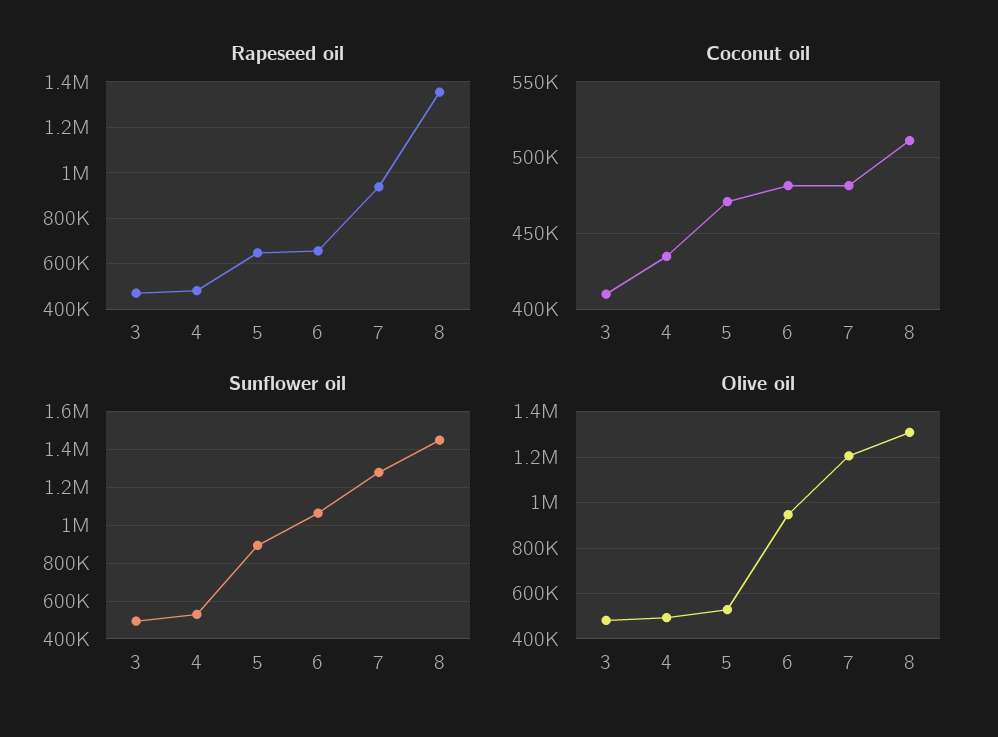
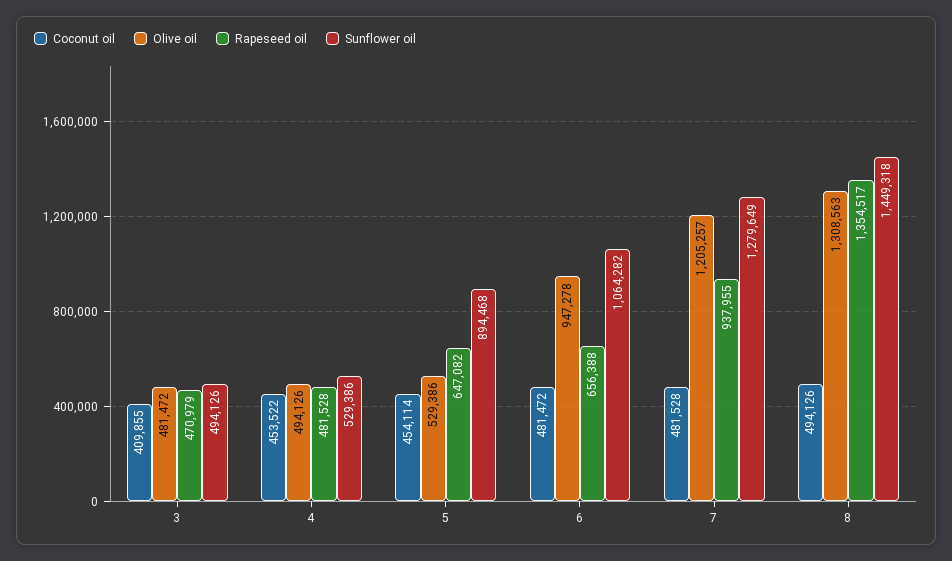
  {
    "Rapeseed oil": {
      "3": 470979,
      "4": 481528,
      "5": 647082,
      "6": 656388,
      "7": 937955,
      "8": 1354517
    },
    "Coconut oil": {
      "3": 409855,
-     "4": 435000,
+     "4": 453522,
-     "5": 470000,
+     "5": 454114,
      "6": 481472,
      "7": 481528,
-     "8": 510000
+     "8": 494126
    },
    "Sunflower oil": {
      "3": 494126,
      "4": 529386,
      "5": 894468,
      "6": 1064282,
      "7": 1279649,
      "8": 1449318
    },
    "Olive oil": {
      "3": 481472,
      "4": 494126,
      "5": 529386,
      "6": 947278,
      "7": 1205257,
      "8": 1308563
    }
  }

